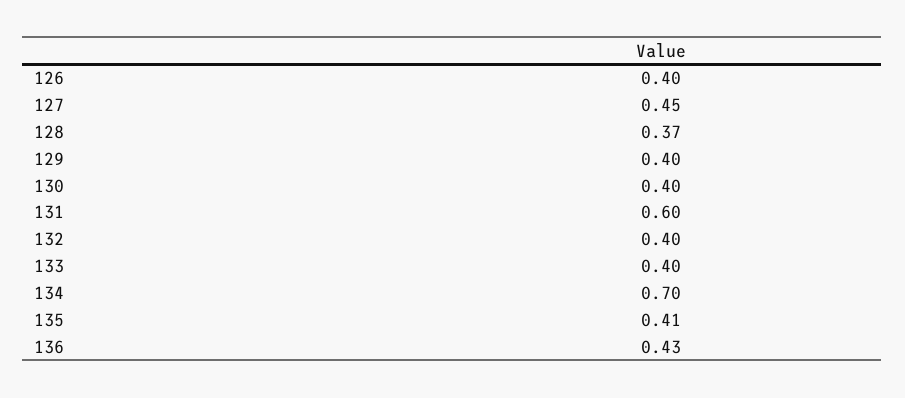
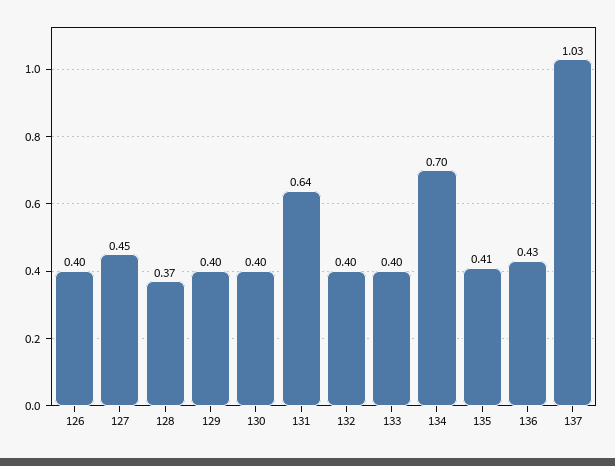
  {
    "126": 0.4,
    "127": 0.45,
    "128": 0.37,
    "129": 0.4,
    "130": 0.4,
-   "131": 0.6,
+   "131": 0.64,
    "132": 0.4,
    "133": 0.4,
    "134": 0.7,
    "135": 0.41,
-   "136": 0.43
+   "136": 0.43,
+   "137": 1.03
  }

